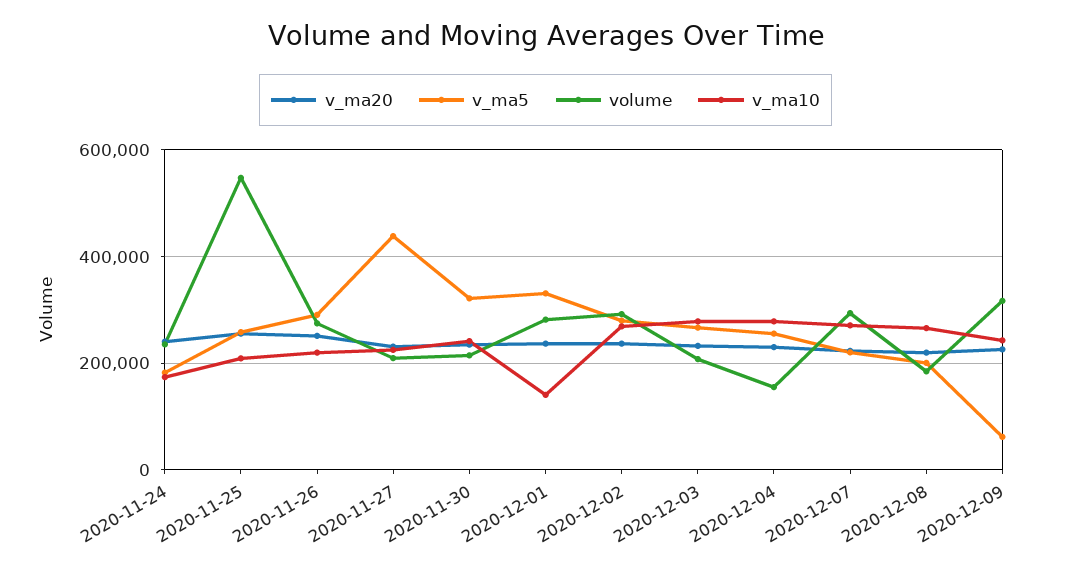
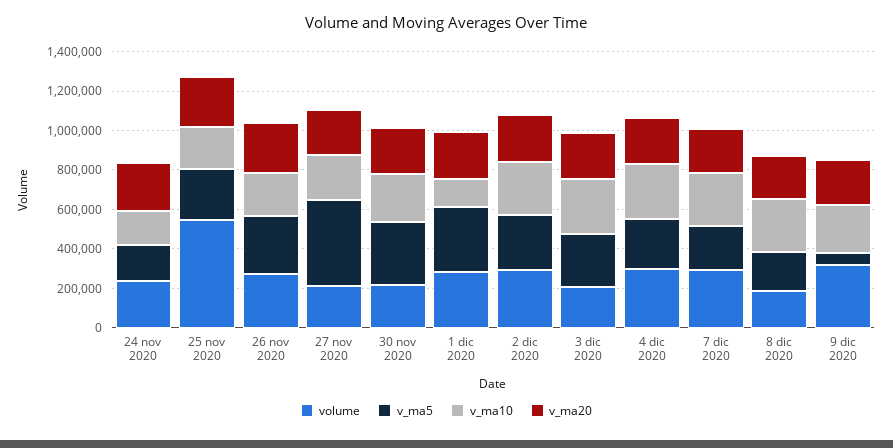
  {
    "v_ma20": {
      "2020-11-24": 240000,
      "2020-11-25": 260000,
      "2020-11-26": 260000,
      "2020-11-27": 240000,
      "2020-11-30": 240000,
      "2020-12-01": 240000,
      "2020-12-02": 240000,
      "2020-12-03": 240000,
      "2020-12-04": 240000,
      "2020-12-07": 220000,
      "2020-12-08": 220000,
      "2020-12-09": 220000
    },
    "v_ma5": {
      "2020-11-24": 180000,
      "2020-11-25": 260000,
      "2020-11-26": 300000,
      "2020-11-27": 440000,
      "2020-11-30": 320000,
      "2020-12-01": 340000,
      "2020-12-02": 280000,
      "2020-12-03": 260000,
      "2020-12-04": 260000,
      "2020-12-07": 220000,
      "2020-12-08": 200000,
      "2020-12-09": 60000
    },
    "volume": {
      "2020-11-24": 240000,
      "2020-11-25": 540000,
      "2020-11-26": 280000,
      "2020-11-27": 200000,
      "2020-11-30": 220000,
      "2020-12-01": 280000,
      "2020-12-02": 300000,
      "2020-12-03": 200000,
-     "2020-12-04": 160000,
+     "2020-12-04": 300000,
      "2020-12-07": 300000,
      "2020-12-08": 180000,
      "2020-12-09": 320000
    },
    "v_ma10": {
      "2020-11-24": 180000,
      "2020-11-25": 200000,
      "2020-11-26": 220000,
      "2020-11-27": 220000,
      "2020-11-30": 240000,
      "2020-12-01": 140000,
      "2020-12-02": 260000,
      "2020-12-03": 280000,
      "2020-12-04": 280000,
      "2020-12-07": 280000,
      "2020-12-08": 260000,
      "2020-12-09": 240000
    }
  }

